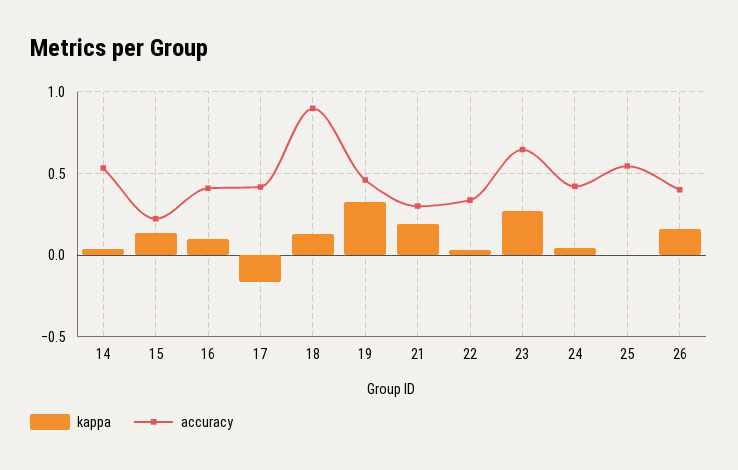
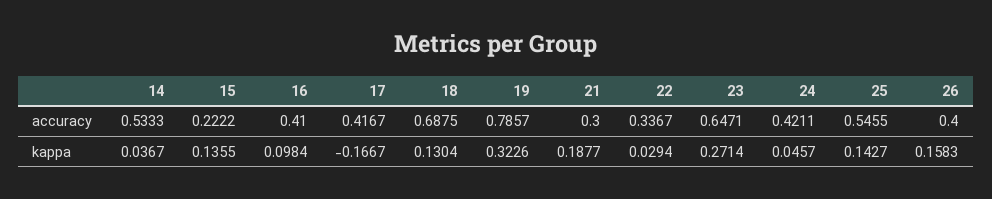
  {
    "kappa": {
      "14": 0.0367,
      "15": 0.1355,
      "16": 0.0984,
      "17": -0.1667,
      "18": 0.1304,
      "19": 0.3226,
      "21": 0.1877,
      "22": 0.0294,
      "23": 0.2714,
      "24": 0.0457,
-     "25": 0,
+     "25": 0.1427,
      "26": 0.1583
    },
    "accuracy": {
      "14": 0.5333,
      "15": 0.2222,
      "16": 0.41,
      "17": 0.4167,
-     "18": 0.9,
+     "18": 0.6875,
-     "19": 0.45,
+     "19": 0.7857,
      "21": 0.3,
      "22": 0.3367,
      "23": 0.6471,
      "24": 0.4211,
      "25": 0.5455,
      "26": 0.4
    }
  }

